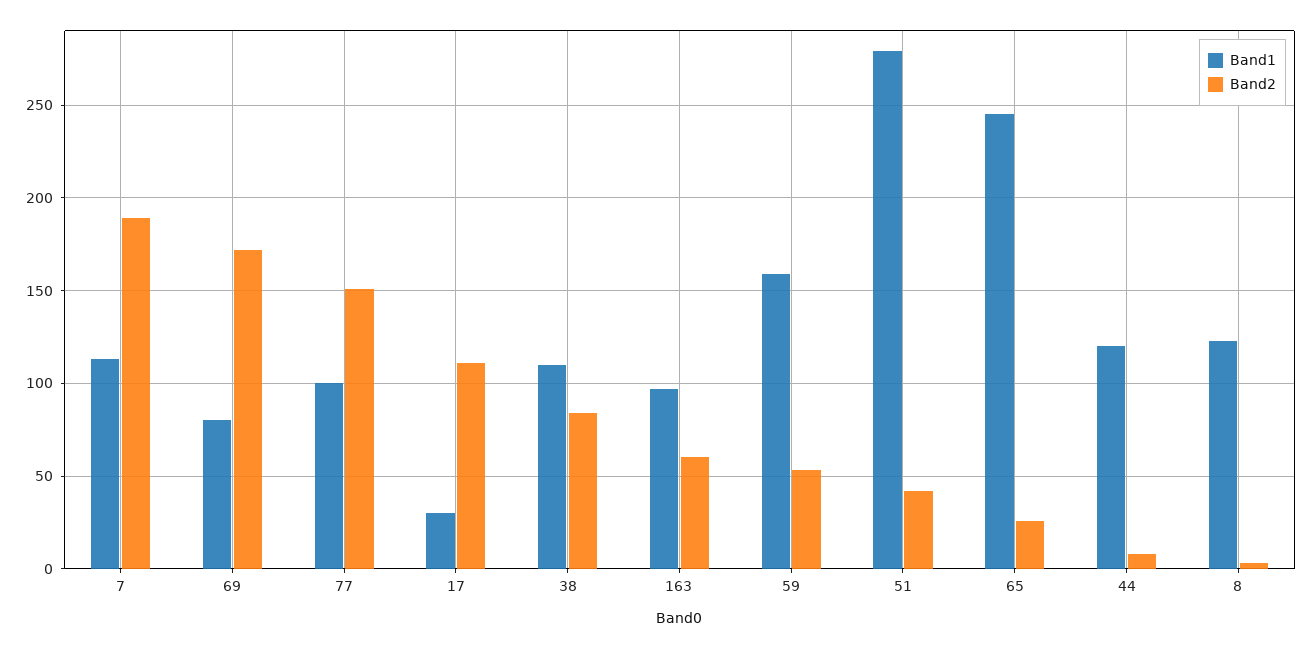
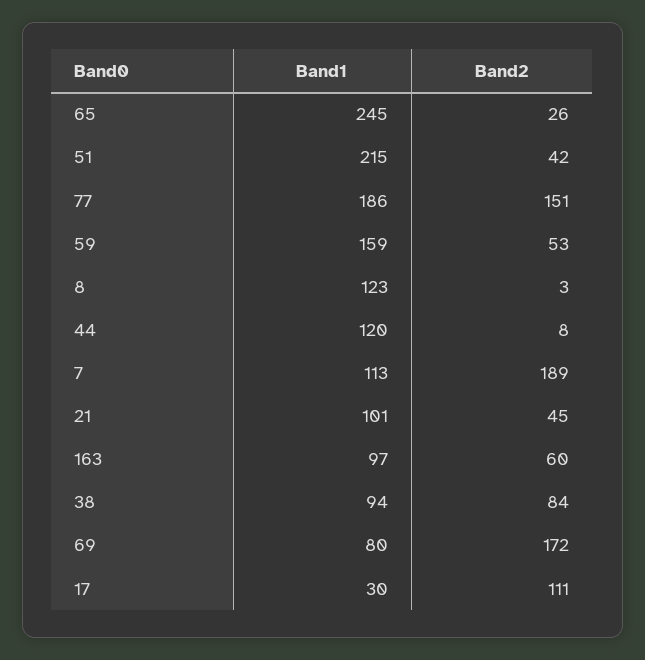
  {
    "Band1": {
      "7": 113,
      "69": 80,
-     "77": 100,
+     "77": 186,
      "17": 30,
-     "38": 110,
+     "38": 94,
      "163": 97,
      "59": 159,
-     "51": 280,
+     "51": 215,
      "65": 245,
      "44": 120,
-     "8": 123
+     "8": 123,
+     "21": 101
    },
    "Band2": {
      "7": 189,
      "69": 172,
      "77": 151,
      "17": 111,
      "38": 84,
      "163": 60,
      "59": 53,
      "51": 42,
      "65": 26,
      "44": 8,
-     "8": 3
+     "8": 3,
+     "21": 45
    }
  }

